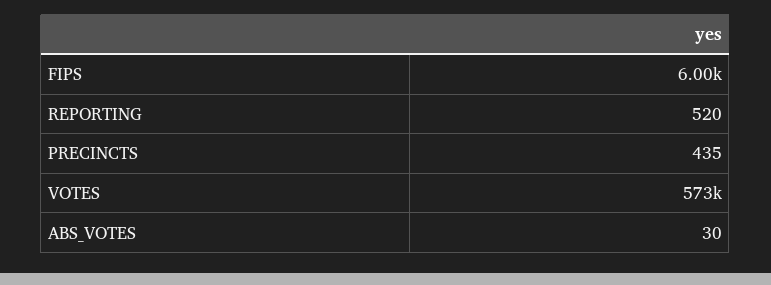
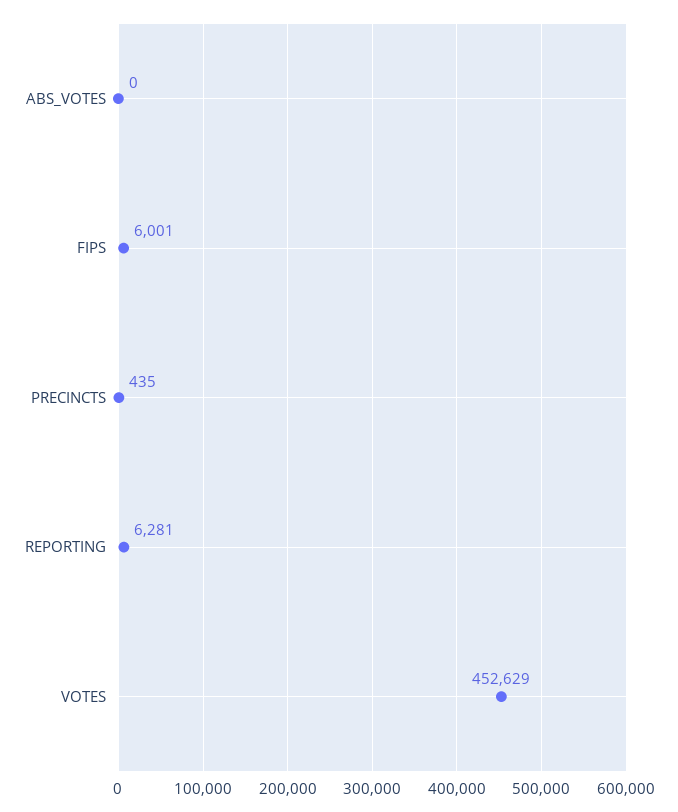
  {
    "FIPS": 6001,
-   "REPORTING": 520,
+   "REPORTING": 6281,
    "PRECINCTS": 435,
-   "VOTES": 573000,
+   "VOTES": 452629,
-   "ABS_VOTES": 30
+   "ABS_VOTES": 0
  }

